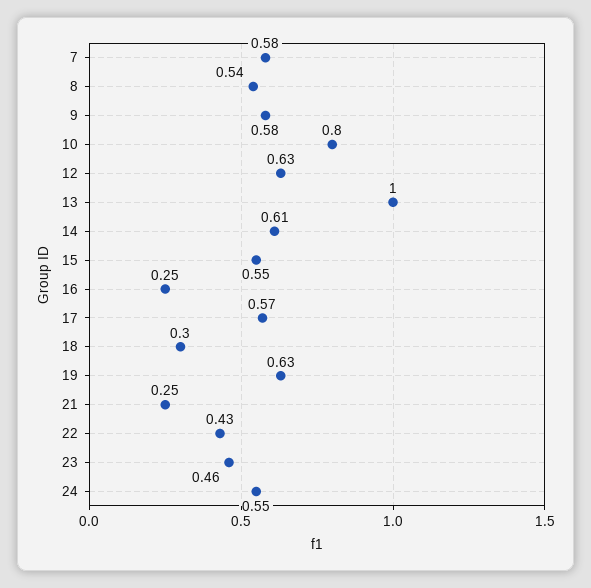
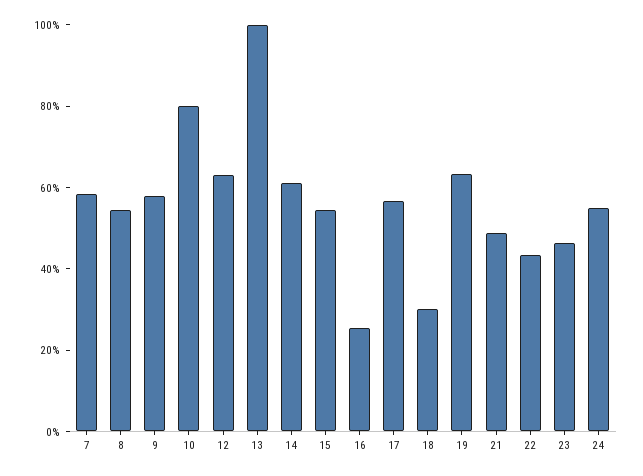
  {
    "7": 0.58,
    "8": 0.54,
    "9": 0.58,
    "10": 0.8,
    "12": 0.63,
    "13": 1,
    "14": 0.61,
    "15": 0.55,
    "16": 0.25,
    "17": 0.57,
    "18": 0.3,
    "19": 0.63,
-   "21": 0.25,
+   "21": 0.5,
    "22": 0.43,
    "23": 0.46,
    "24": 0.55
  }

